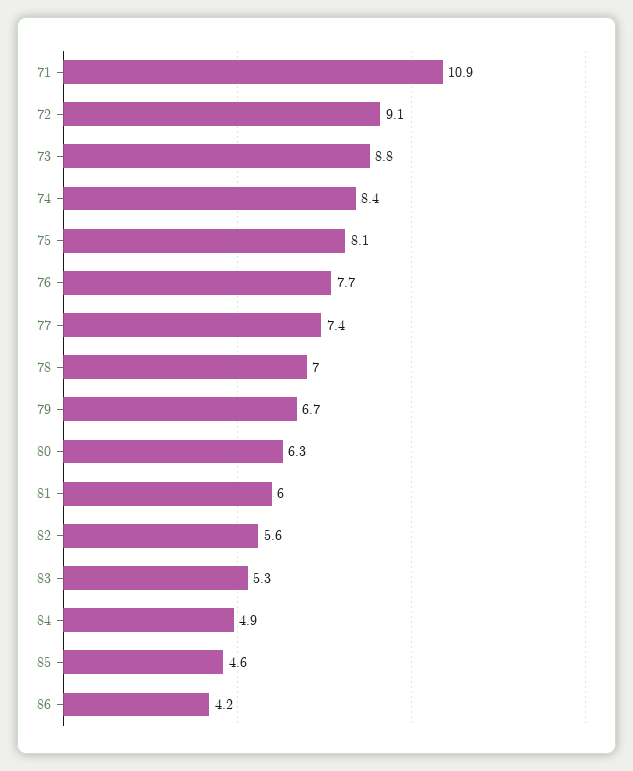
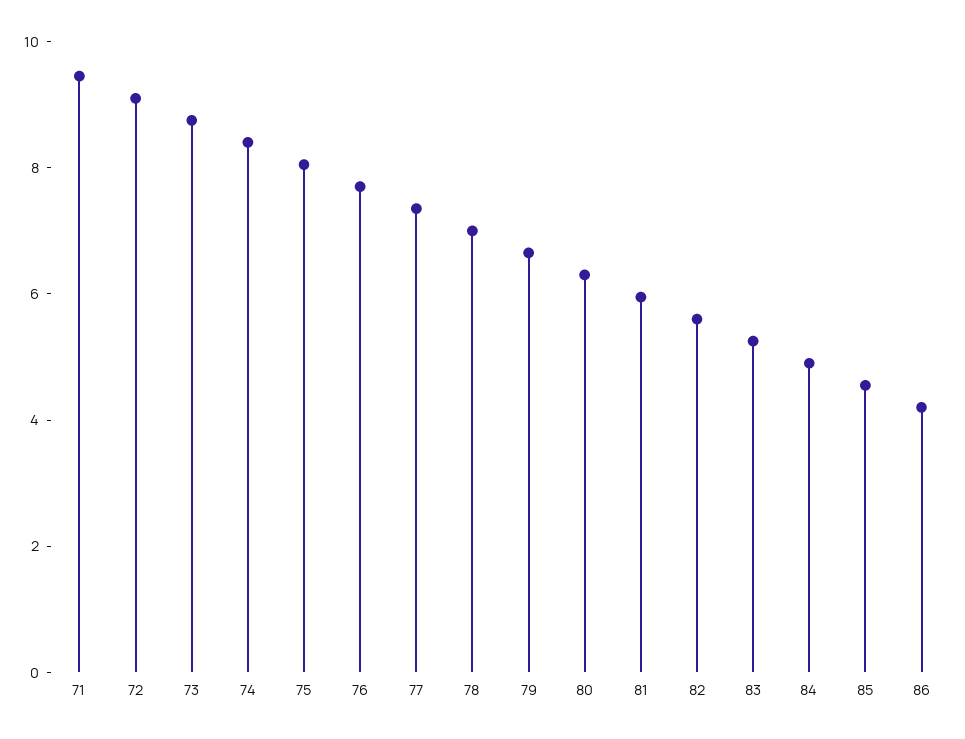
  {
-   "71": 10.9,
+   "71": 9.5,
    "72": 9.1,
    "73": 8.8,
    "74": 8.4,
    "75": 8.1,
    "76": 7.7,
    "77": 7.4,
    "78": 7,
    "79": 6.7,
    "80": 6.3,
    "81": 6,
    "82": 5.6,
    "83": 5.3,
    "84": 4.9,
    "85": 4.6,
    "86": 4.2
  }

